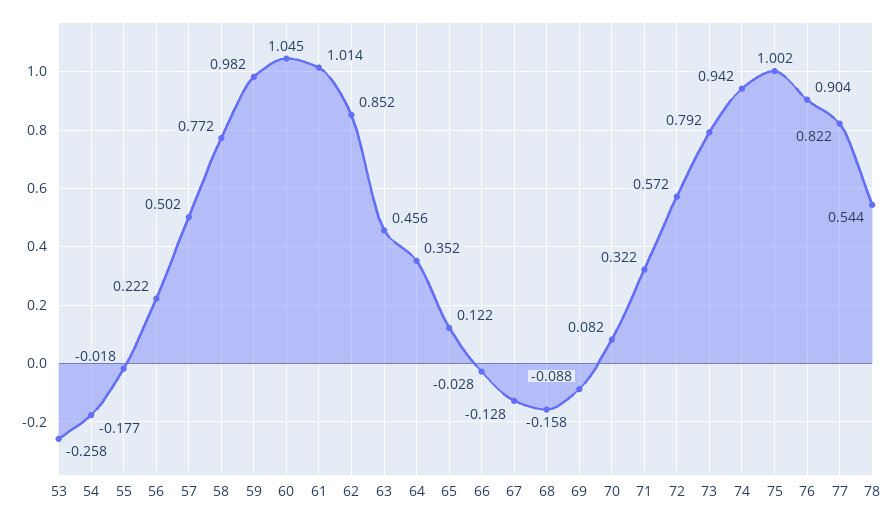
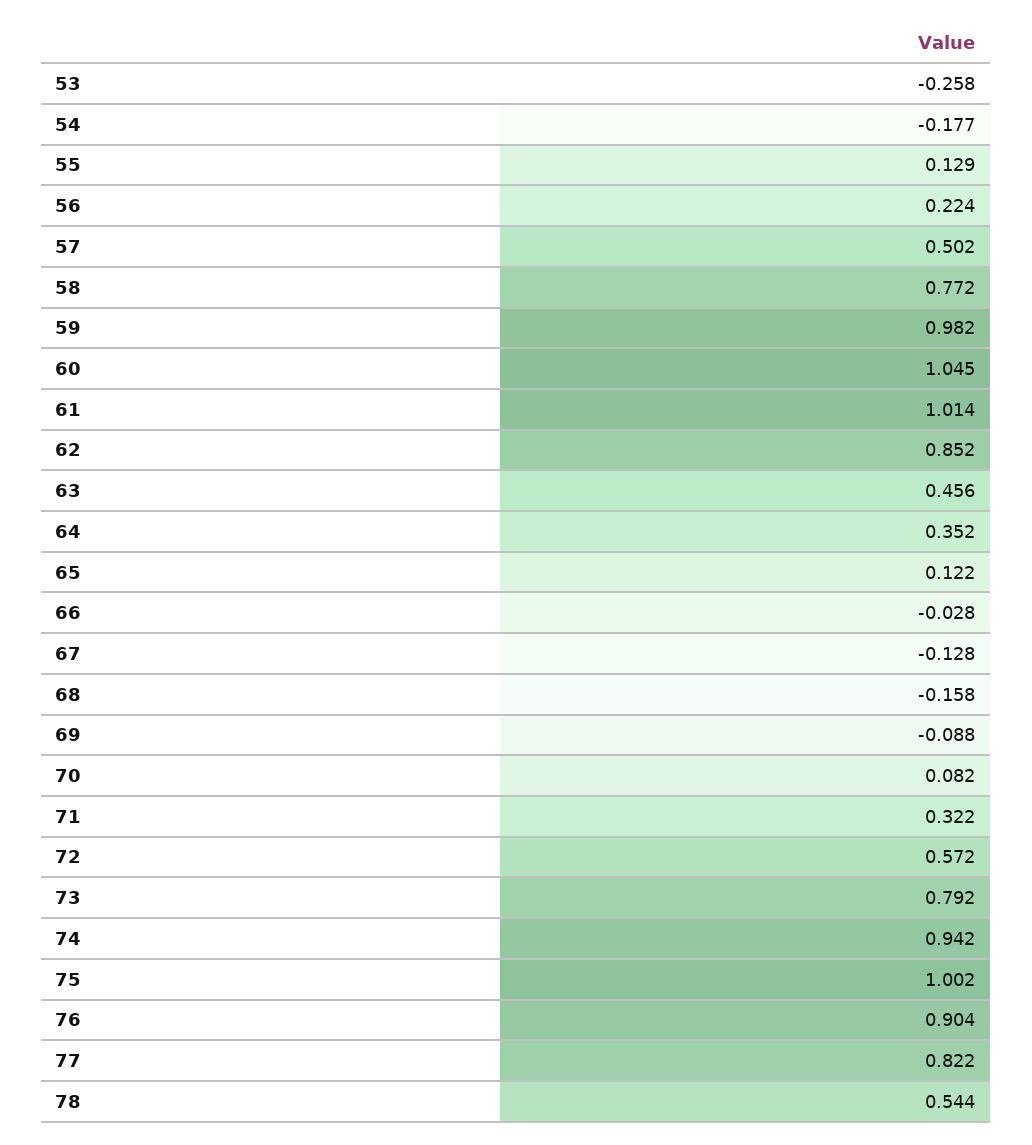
  {
    "53": -0.258,
    "54": -0.177,
-   "55": -0.018,
+   "55": 0.129,
-   "56": 0.222,
+   "56": 0.224,
    "57": 0.502,
    "58": 0.772,
    "59": 0.982,
    "60": 1.045,
    "61": 1.014,
    "62": 0.852,
    "63": 0.456,
    "64": 0.352,
    "65": 0.122,
    "66": -0.028,
    "67": -0.128,
    "68": -0.158,
    "69": -0.088,
    "70": 0.082,
    "71": 0.322,
    "72": 0.572,
    "73": 0.792,
    "74": 0.942,
    "75": 1.002,
    "76": 0.904,
    "77": 0.822,
    "78": 0.544
  }

